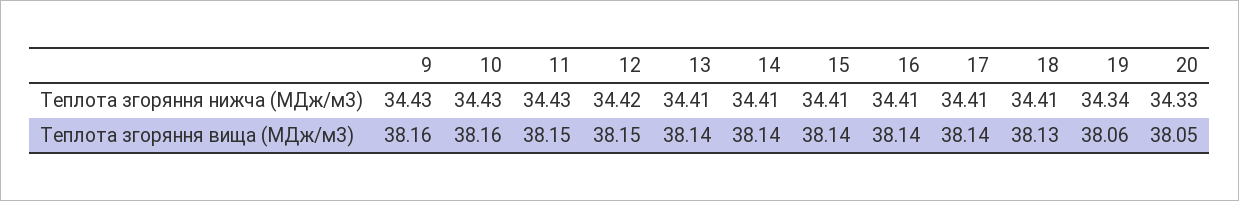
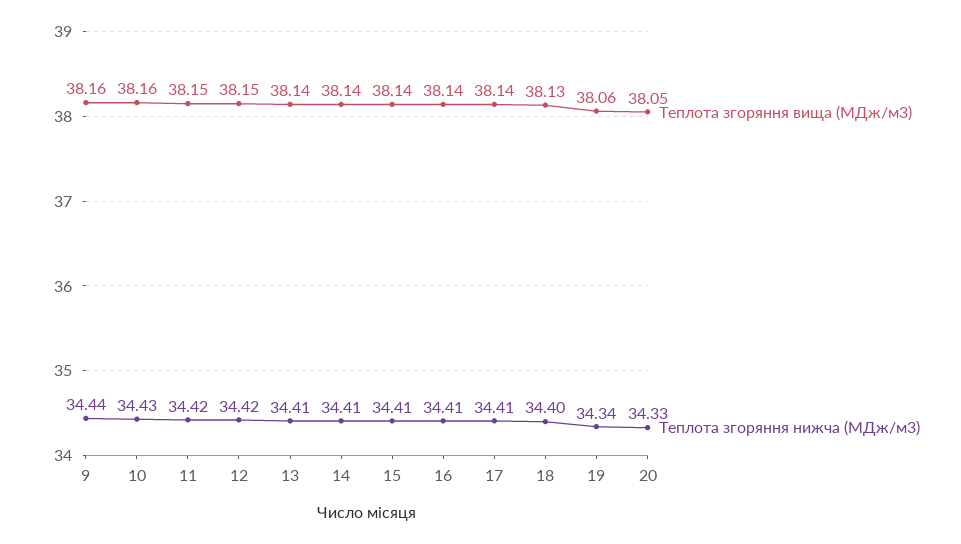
  {
    "Теплота згоряння нижча (МДж/м3)": {
-     "9": 34.43,
+     "9": 34.44,
      "10": 34.43,
-     "11": 34.43,
+     "11": 34.42,
      "12": 34.42,
      "13": 34.41,
      "14": 34.41,
      "15": 34.41,
      "16": 34.41,
      "17": 34.41,
-     "18": 34.41,
+     "18": 34.4,
      "19": 34.34,
      "20": 34.33
    },
    "Теплота згоряння вища (МДж/м3)": {
      "9": 38.16,
      "10": 38.16,
      "11": 38.15,
      "12": 38.15,
      "13": 38.14,
      "14": 38.14,
      "15": 38.14,
      "16": 38.14,
      "17": 38.14,
      "18": 38.13,
      "19": 38.06,
      "20": 38.05
    }
  }

